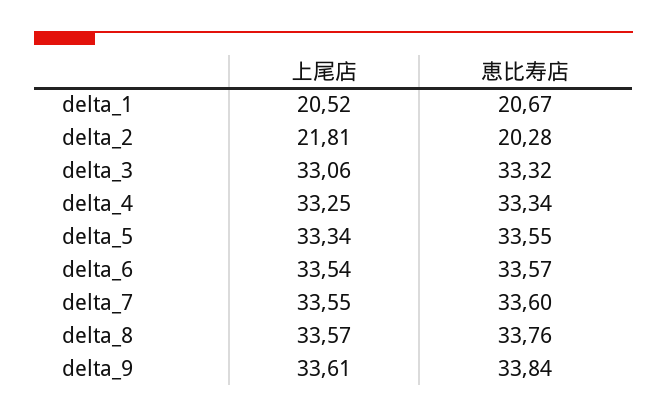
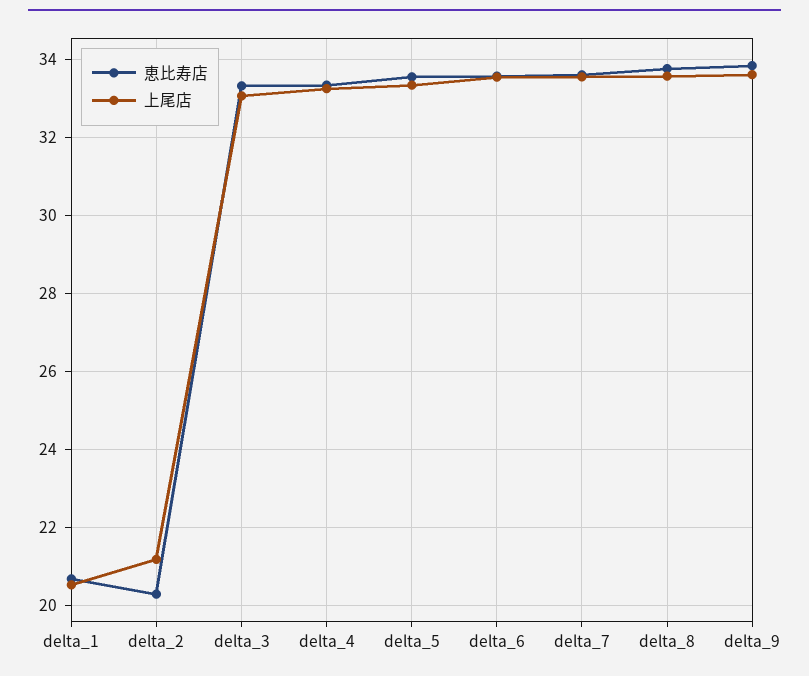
  {
    "上尾店": {
      "delta_1": 20.52,
-     "delta_2": 21.81,
+     "delta_2": 21.2,
      "delta_3": 33.06,
      "delta_4": 33.25,
      "delta_5": 33.34,
      "delta_6": 33.54,
      "delta_7": 33.55,
      "delta_8": 33.57,
      "delta_9": 33.61
    },
    "恵比寿店": {
      "delta_1": 20.67,
      "delta_2": 20.28,
      "delta_3": 33.32,
      "delta_4": 33.34,
      "delta_5": 33.55,
      "delta_6": 33.57,
      "delta_7": 33.6,
      "delta_8": 33.76,
      "delta_9": 33.84
    }
  }

